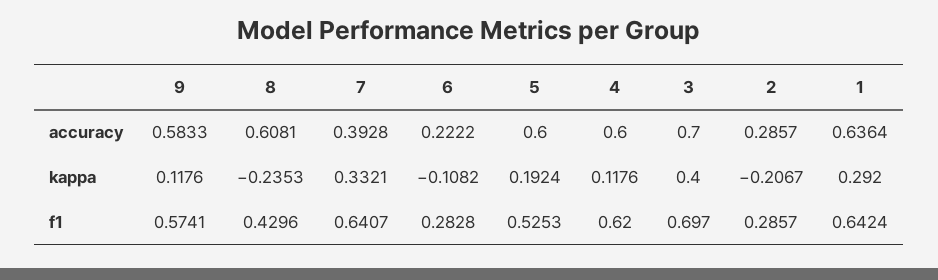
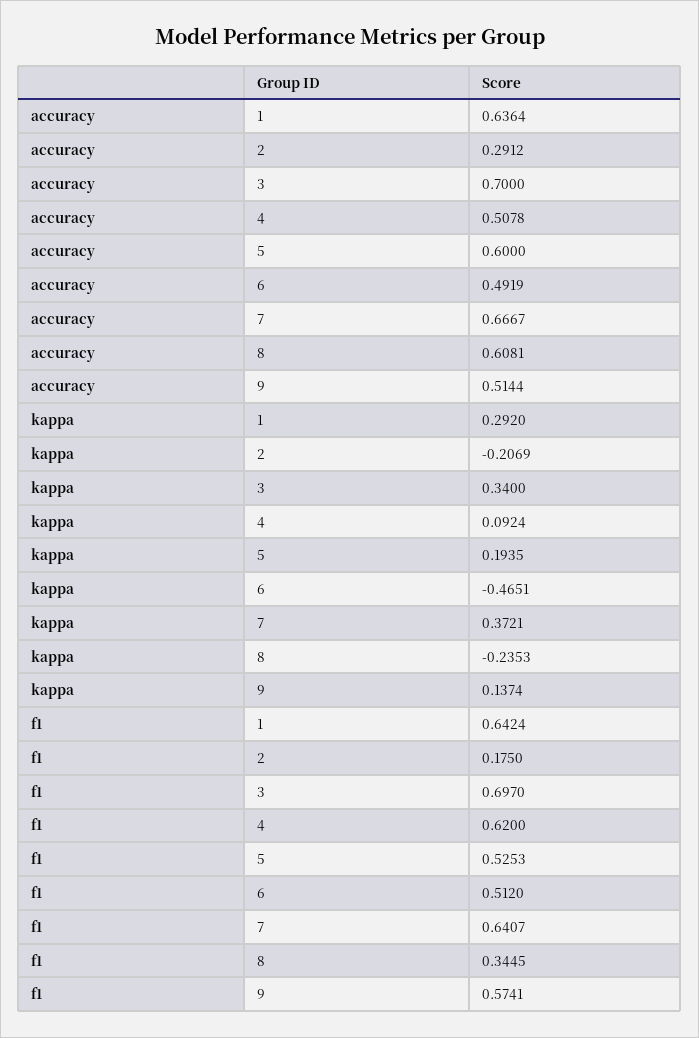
  {
    "9": {
-     "accuracy": 0.5833,
+     "accuracy": 0.5144,
-     "kappa": 0.1176,
+     "kappa": 0.1374,
      "f1": 0.5741
    },
    "8": {
      "accuracy": 0.6081,
      "kappa": -0.2353,
-     "f1": 0.4296
+     "f1": 0.3445
    },
    "7": {
-     "accuracy": 0.3928,
+     "accuracy": 0.6667,
-     "kappa": 0.3321,
+     "kappa": 0.3721,
      "f1": 0.6407
    },
    "6": {
-     "accuracy": 0.2222,
+     "accuracy": 0.4919,
-     "kappa": -0.1082,
+     "kappa": -0.4651,
-     "f1": 0.2828
+     "f1": 0.512
    },
    "5": {
      "accuracy": 0.6,
-     "kappa": 0.1924,
+     "kappa": 0.1935,
      "f1": 0.5253
    },
    "4": {
-     "accuracy": 0.6,
+     "accuracy": 0.5078,
-     "kappa": 0.1176,
+     "kappa": 0.0924,
      "f1": 0.62
    },
    "3": {
      "accuracy": 0.7,
-     "kappa": 0.4,
+     "kappa": 0.34,
      "f1": 0.697
    },
    "2": {
-     "accuracy": 0.2857,
+     "accuracy": 0.2912,
-     "kappa": -0.2067,
+     "kappa": -0.2069,
-     "f1": 0.2857
+     "f1": 0.175
    },
    "1": {
      "accuracy": 0.6364,
      "kappa": 0.292,
      "f1": 0.6424
    }
  }

